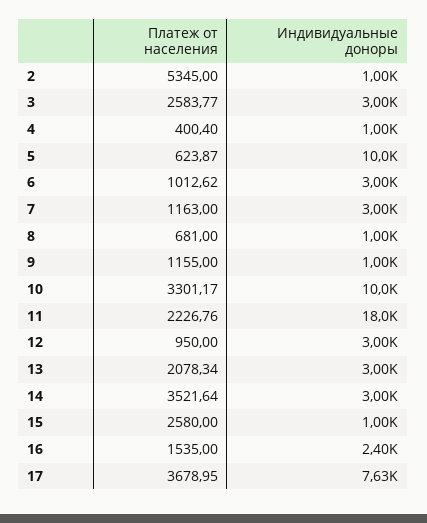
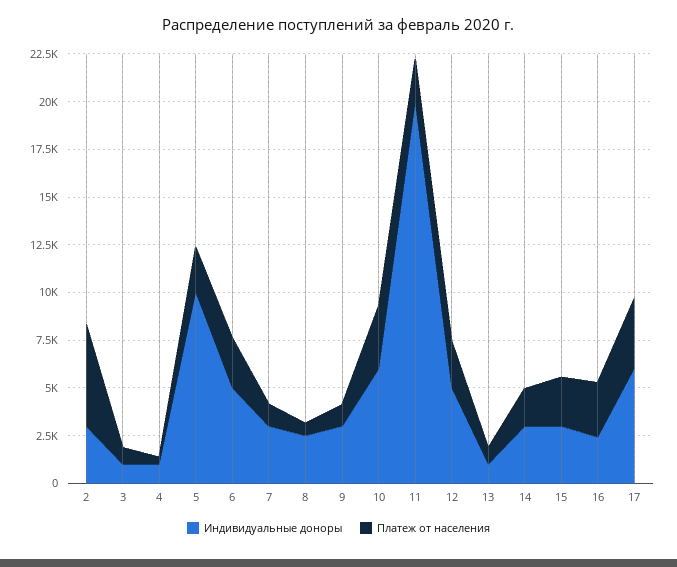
  {
    "Платеж от населения": {
      "2": 5345,
-     "3": 2583.77,
+     "3": 1000,
      "4": 400.4,
-     "5": 623.87,
+     "5": 2500,
-     "6": 1012.62,
+     "6": 2500,
      "7": 1163,
      "8": 681,
      "9": 1155,
      "10": 3301.17,
      "11": 2226.76,
-     "12": 950,
+     "12": 2500,
-     "13": 2078.34,
+     "13": 1000,
-     "14": 3521.64,
+     "14": 2000,
      "15": 2580,
-     "16": 1535,
+     "16": 3000,
      "17": 3678.95
    },
    "Индивидуальные доноры": {
-     "2": 1000,
+     "2": 3000,
-     "3": 3000,
+     "3": 1000,
      "4": 1000,
      "5": 10000,
-     "6": 3000,
+     "6": 5000,
      "7": 3000,
-     "8": 1000,
+     "8": 2500,
-     "9": 1000,
+     "9": 3000,
-     "10": 10000,
+     "10": 6000,
-     "11": 18000,
+     "11": 20000,
-     "12": 3000,
+     "12": 5000,
-     "13": 3000,
+     "13": 1000,
      "14": 3000,
-     "15": 1000,
+     "15": 3000,
      "16": 2400,
-     "17": 7630
+     "17": 6000
    }
  }

